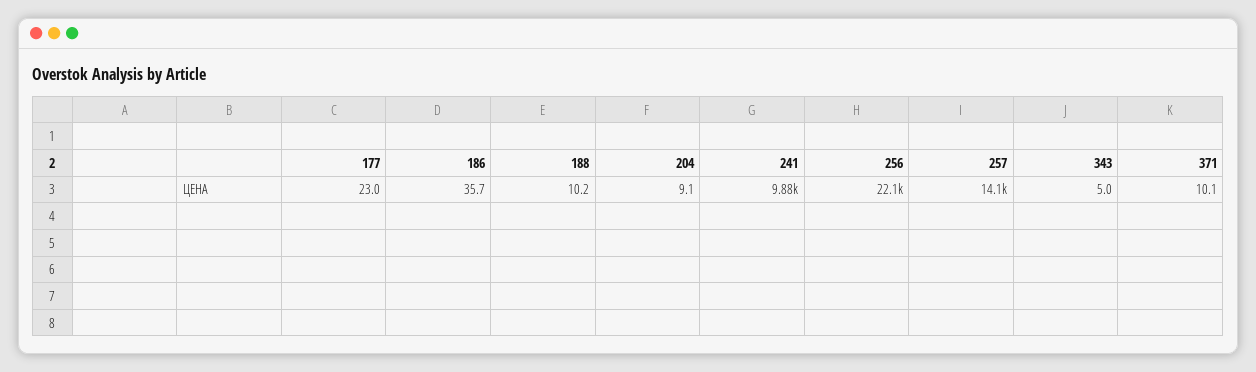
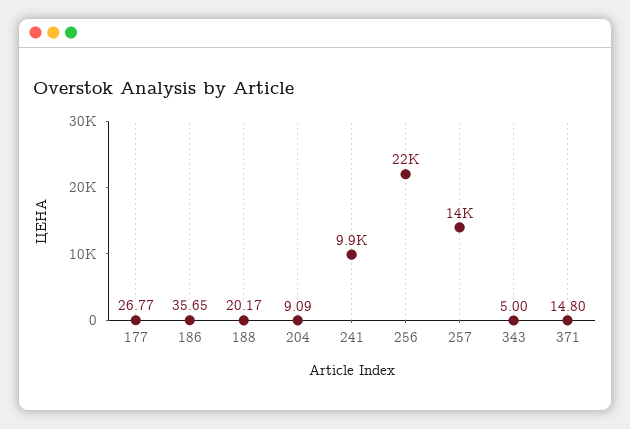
  {
-   "177": 23,
+   "177": 26.77,
    "186": 35.65,
-   "188": 10.2,
+   "188": 20.17,
    "204": 9.09,
    "241": 9880,
    "256": 22100,
    "257": 14100,
    "343": 5,
-   "371": 10.1
+   "371": 14.8
  }

